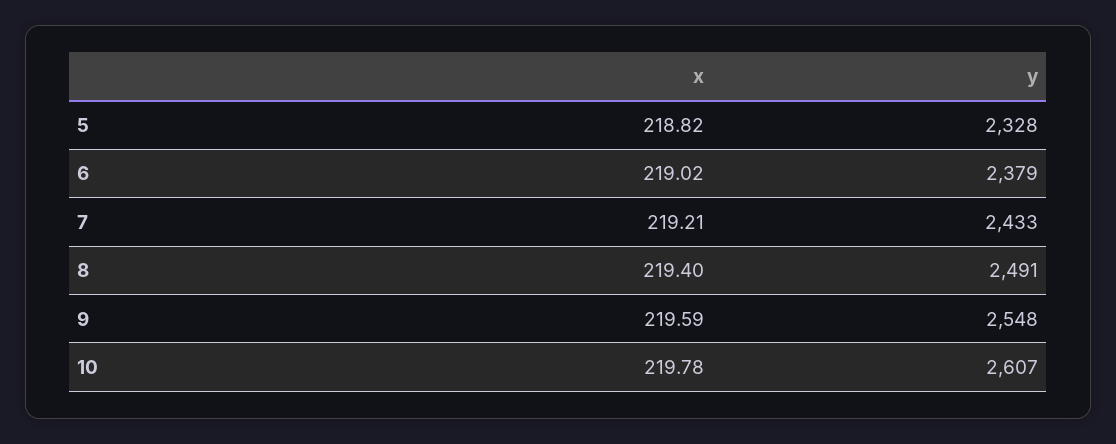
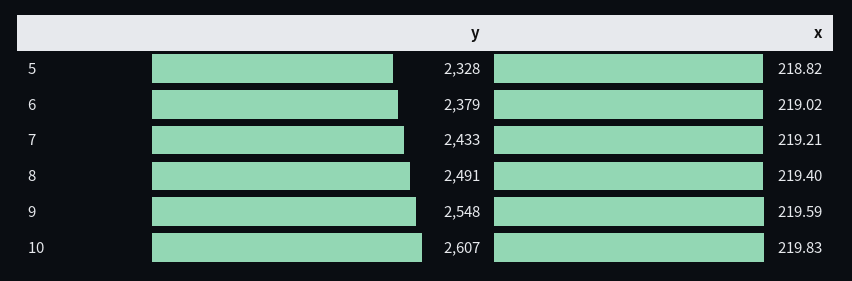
  {
    "x": {
      "5": 218.82,
      "6": 219.02,
      "7": 219.21,
      "8": 219.4,
      "9": 219.59,
-     "10": 219.78
+     "10": 219.83
    },
    "y": {
      "5": 2328,
      "6": 2379,
      "7": 2433,
      "8": 2491,
      "9": 2548,
      "10": 2607
    }
  }

